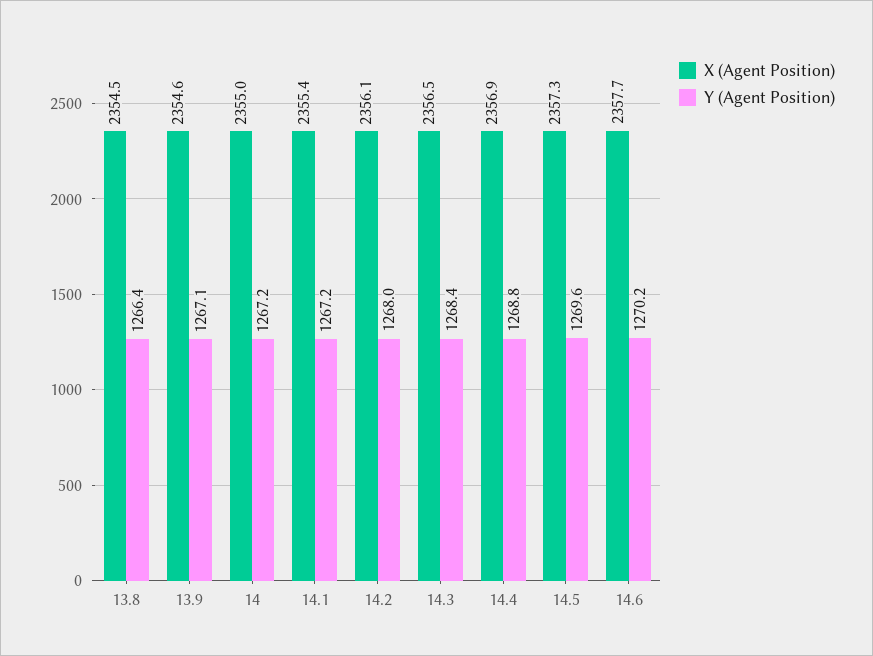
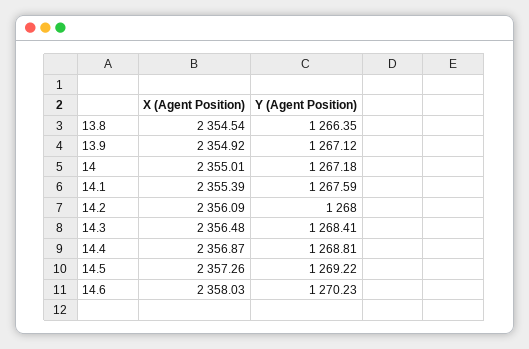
  {
    "X (Agent Position)": {
      "13.8": 2354.54,
-     "13.9": 2354.6,
+     "13.9": 2354.92,
      "14": 2355.01,
      "14.1": 2355.39,
      "14.2": 2356.09,
      "14.3": 2356.48,
      "14.4": 2356.87,
      "14.5": 2357.26,
-     "14.6": 2357.7
+     "14.6": 2358.03
    },
    "Y (Agent Position)": {
      "13.8": 1266.35,
      "13.9": 1267.12,
      "14": 1267.18,
-     "14.1": 1267.2,
+     "14.1": 1267.59,
      "14.2": 1268,
      "14.3": 1268.41,
      "14.4": 1268.81,
-     "14.5": 1269.6,
+     "14.5": 1269.22,
      "14.6": 1270.23
    }
  }

